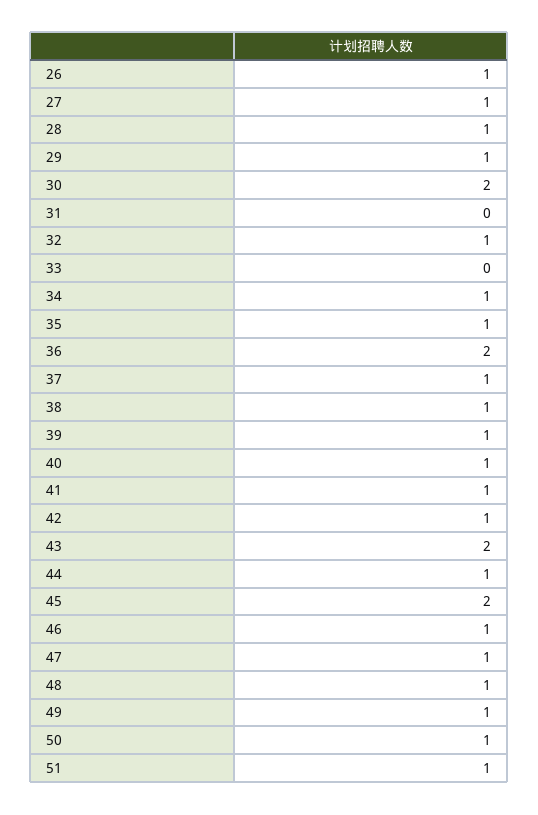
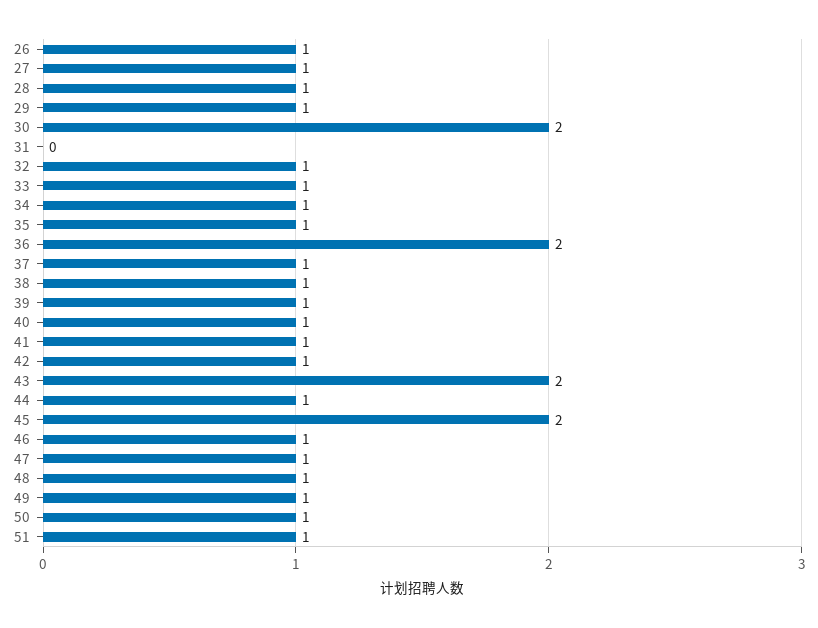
  {
    "26": 1,
    "27": 1,
    "28": 1,
    "29": 1,
    "30": 2,
    "31": 0,
    "32": 1,
-   "33": 0,
+   "33": 1,
    "34": 1,
    "35": 1,
    "36": 2,
    "37": 1,
    "38": 1,
    "39": 1,
    "40": 1,
    "41": 1,
    "42": 1,
    "43": 2,
    "44": 1,
    "45": 2,
    "46": 1,
    "47": 1,
    "48": 1,
    "49": 1,
    "50": 1,
    "51": 1
  }

